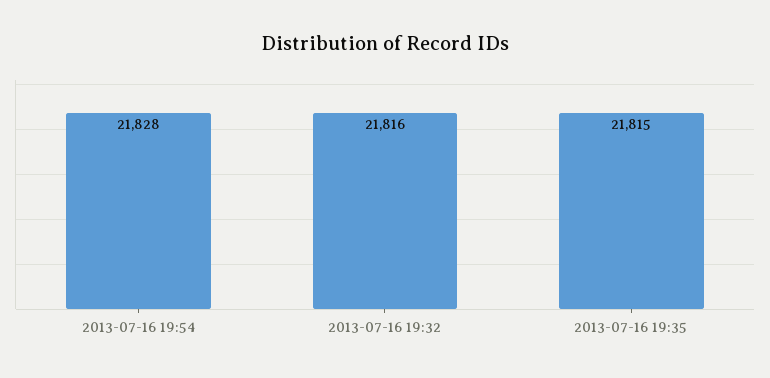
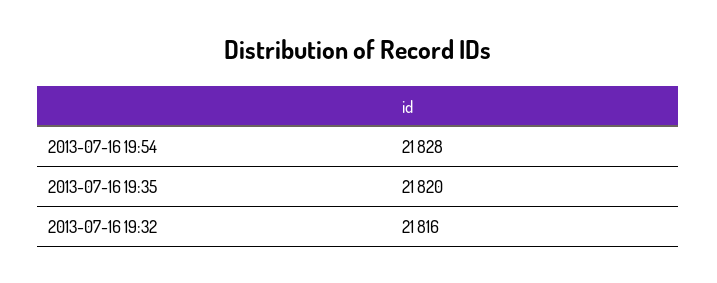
  {
    "2013-07-16 19:54": 21828,
    "2013-07-16 19:32": 21816,
-   "2013-07-16 19:35": 21815
+   "2013-07-16 19:35": 21820
  }

